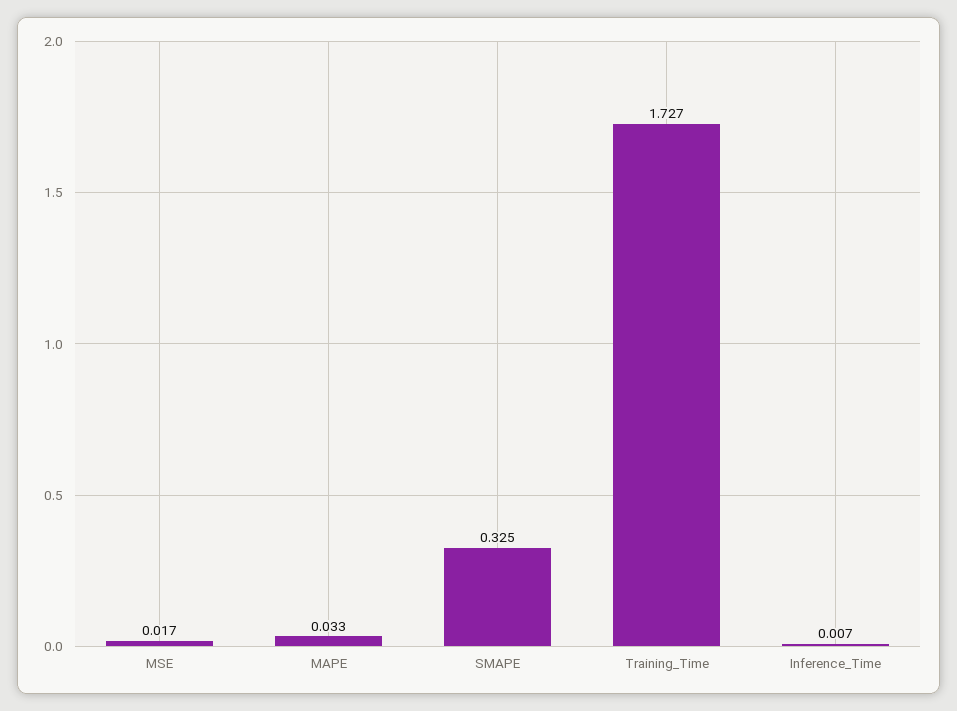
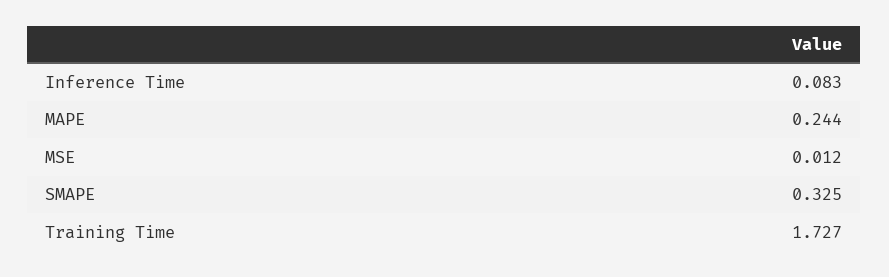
  {
-   "MSE": 0.017,
+   "MSE": 0.012,
-   "MAPE": 0.033,
+   "MAPE": 0.244,
    "SMAPE": 0.325,
    "Training_Time": 1.727,
-   "Inference_Time": 0.007
+   "Inference_Time": 0.083
  }

